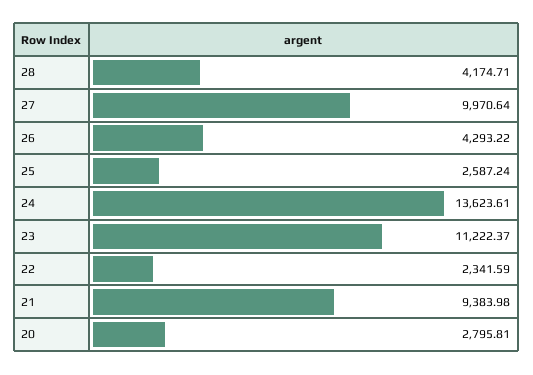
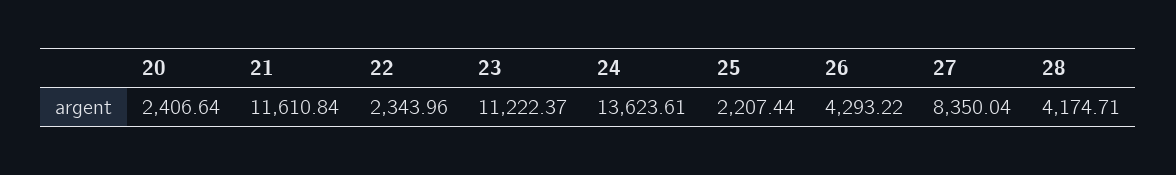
  {
    "28": 4174.71,
-   "27": 9970.64,
+   "27": 8350.04,
    "26": 4293.22,
-   "25": 2587.24,
+   "25": 2207.44,
    "24": 13623.61,
    "23": 11222.37,
-   "22": 2341.59,
+   "22": 2343.96,
-   "21": 9383.98,
+   "21": 11610.84,
-   "20": 2795.81
+   "20": 2406.64
  }

